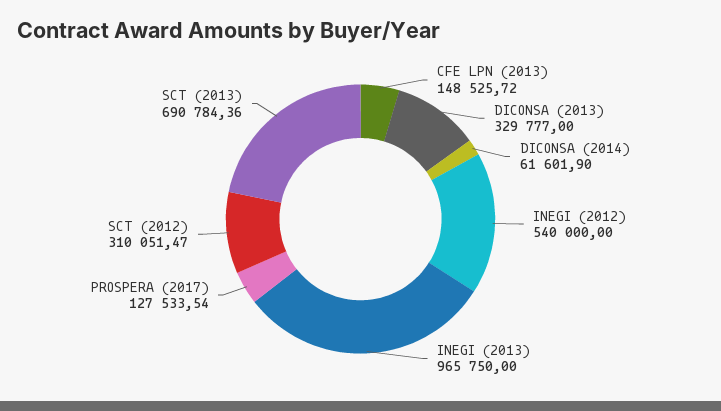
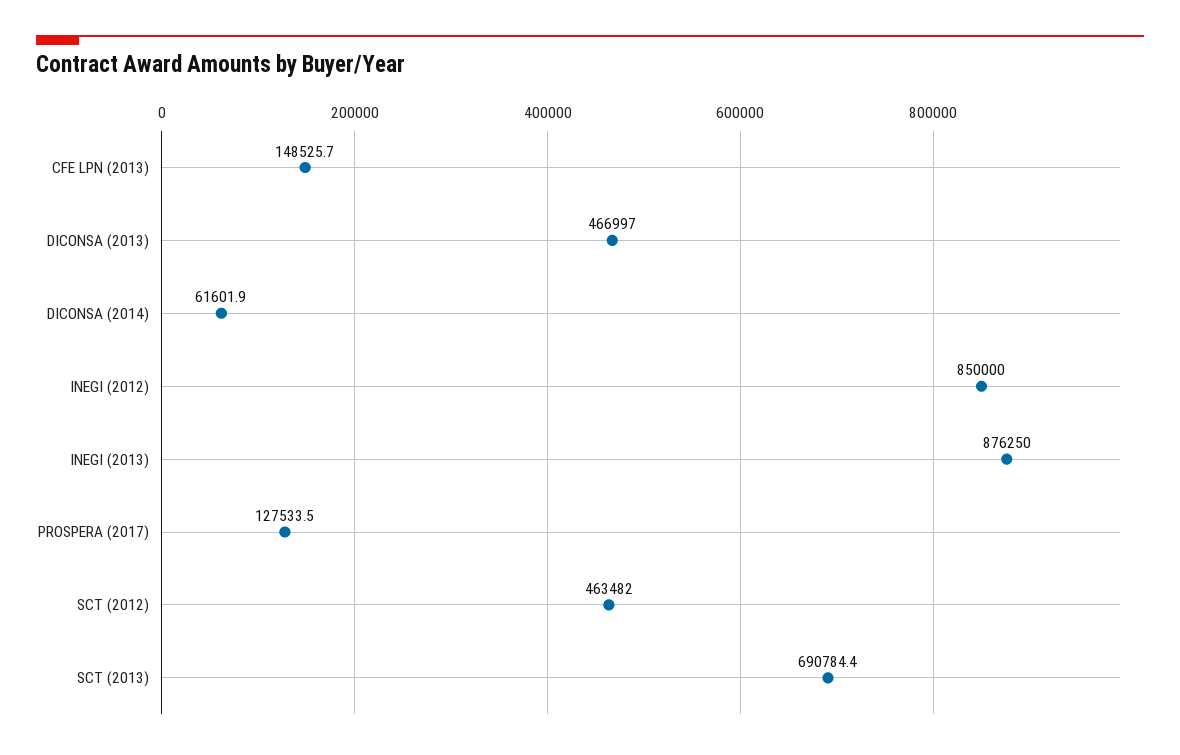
  {
    "CFE LPN (2013)": 148525.72,
-   "DICONSA (2013)": 329777,
+   "DICONSA (2013)": 466997,
    "DICONSA (2014)": 61601.9,
-   "INEGI (2012)": 540000,
+   "INEGI (2012)": 850000,
-   "INEGI (2013)": 965750,
+   "INEGI (2013)": 876250,
    "PROSPERA (2017)": 127533.54,
-   "SCT (2012)": 310051.47,
+   "SCT (2012)": 463482,
    "SCT (2013)": 690784.36
  }

